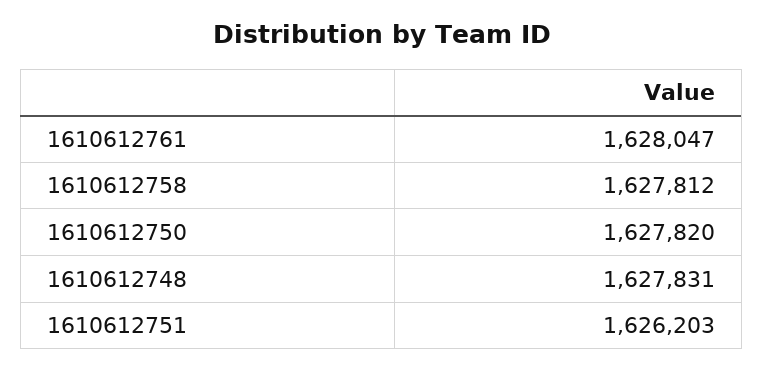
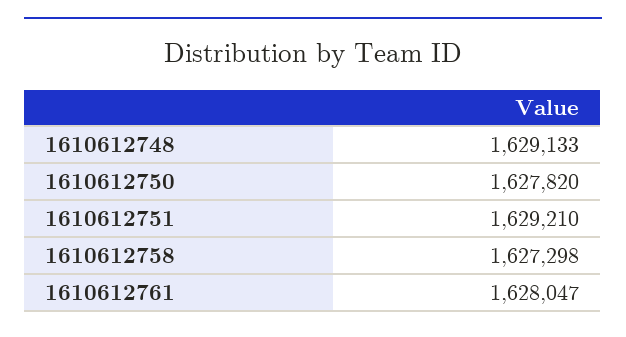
  {
    "1610612761": 1628047,
-   "1610612758": 1627812,
+   "1610612758": 1627298,
    "1610612750": 1627820,
-   "1610612748": 1627831,
+   "1610612748": 1629133,
-   "1610612751": 1626203
+   "1610612751": 1629210
  }

